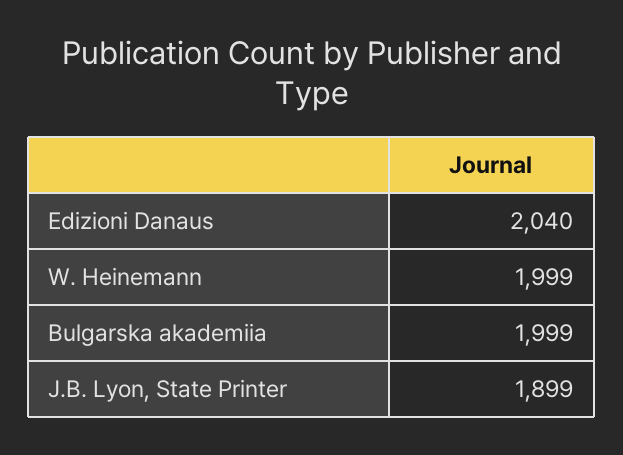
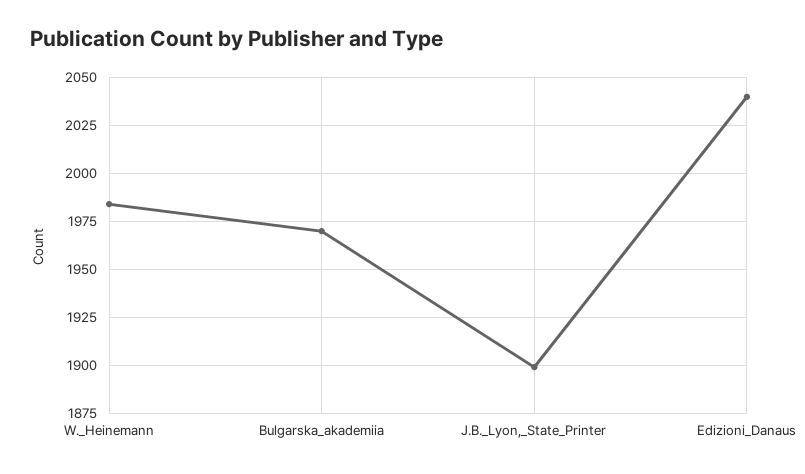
  {
    "Edizioni Danaus": 2040,
-   "W. Heinemann": 1999,
+   "W. Heinemann": 1985,
-   "Bulgarska akademiia": 1999,
+   "Bulgarska akademiia": 1970,
    "J.B. Lyon, State Printer": 1899
  }

